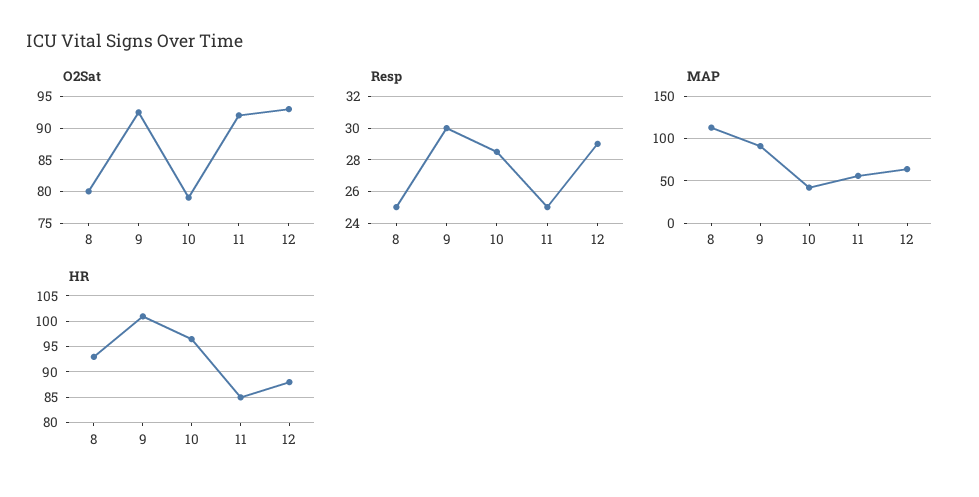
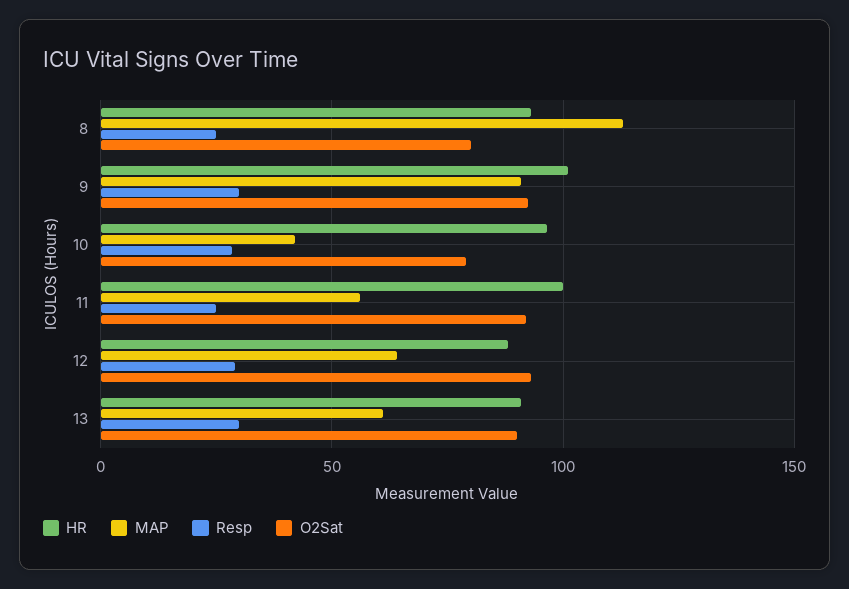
  {
    "O2Sat": {
      "8": 80,
      "9": 93,
      "10": 79,
      "11": 92,
-     "12": 93
+     "12": 93,
+     "13": 90
    },
    "Resp": {
      "8": 25,
      "9": 30,
      "10": 28.5,
      "11": 25,
-     "12": 29
+     "12": 29,
+     "13": 30
    },
    "MAP": {
      "8": 115,
      "9": 90,
      "10": 40,
      "11": 55,
-     "12": 65
+     "12": 65,
+     "13": 60
    },
    "HR": {
      "8": 92.5,
      "9": 100,
      "10": 97.5,
-     "11": 85,
+     "11": 100,
-     "12": 87.5
+     "12": 87.5,
+     "13": 90
    }
  }

